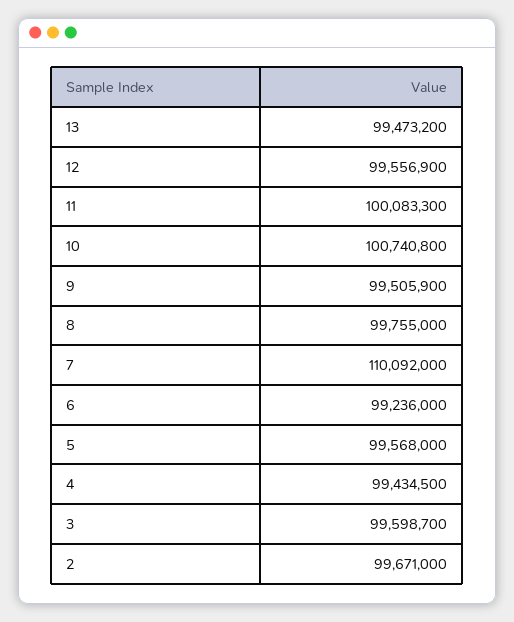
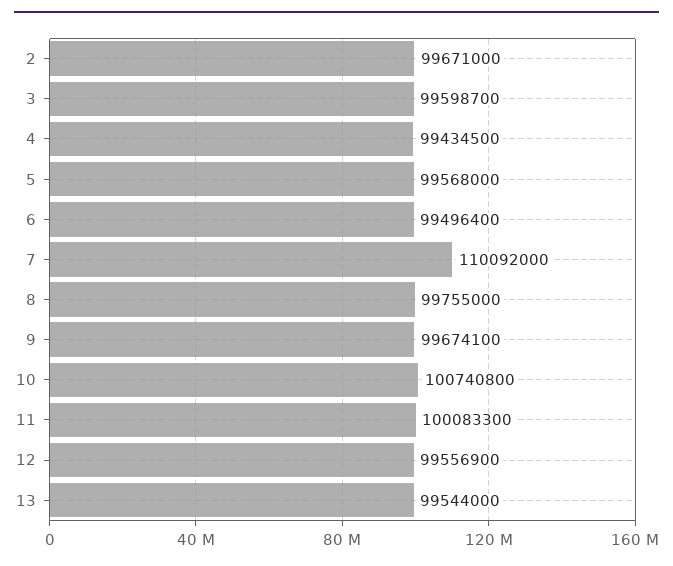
  {
-   "13": 99473200,
+   "13": 99544000,
    "12": 99556900,
    "11": 100083300,
    "10": 100740800,
-   "9": 99505900,
+   "9": 99674100,
    "8": 99755000,
    "7": 110092000,
-   "6": 99236000,
+   "6": 99496400,
    "5": 99568000,
    "4": 99434500,
    "3": 99598700,
    "2": 99671000
  }

